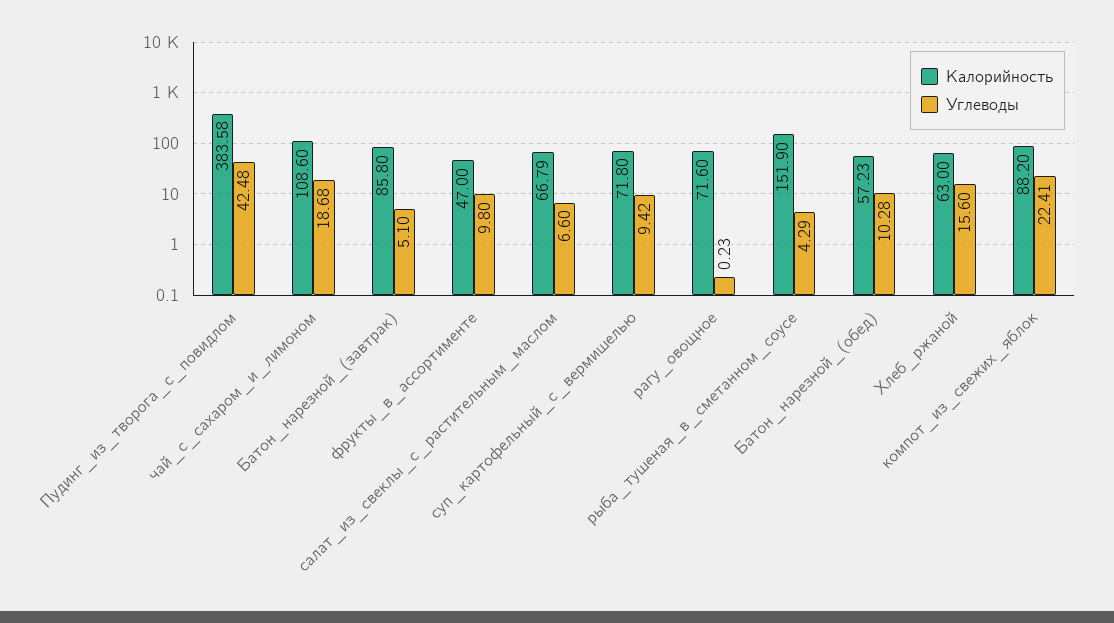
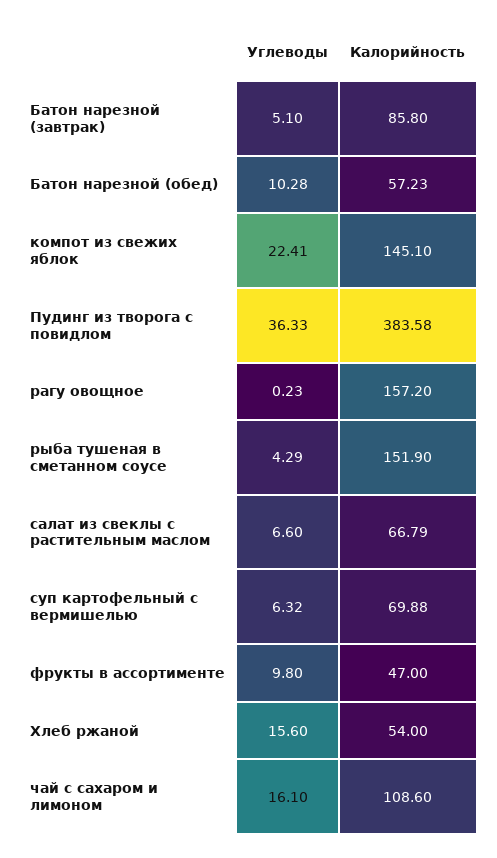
  {
    "Калорийность": {
      "Пудинг_из_творога_с_повидлом": 383.58,
      "чай_с_сахаром_и_лимоном": 108.6,
      "Батон_нарезной_(завтрак)": 85.8,
      "фрукты_в_ассортименте": 47,
      "салат_из_свеклы_с_растительным_маслом": 66.79,
-     "суп_картофельный_с_вермишелью": 71.8,
+     "суп_картофельный_с_вермишелью": 69.88,
-     "рагу_овощное": 71.6,
+     "рагу_овощное": 157.2,
      "рыба_тушеная_в_сметанном_соусе": 151.9,
      "Батон_нарезной_(обед)": 57.23,
-     "Хлеб_ржаной": 63,
+     "Хлеб_ржаной": 54,
-     "компот_из_свежих_яблок": 88.2
+     "компот_из_свежих_яблок": 145.1
    },
    "Углеводы": {
-     "Пудинг_из_творога_с_повидлом": 42.48,
+     "Пудинг_из_творога_с_повидлом": 36.33,
-     "чай_с_сахаром_и_лимоном": 18.68,
+     "чай_с_сахаром_и_лимоном": 16.1,
      "Батон_нарезной_(завтрак)": 5.1,
      "фрукты_в_ассортименте": 9.8,
      "салат_из_свеклы_с_растительным_маслом": 6.6,
-     "суп_картофельный_с_вермишелью": 9.42,
+     "суп_картофельный_с_вермишелью": 6.32,
      "рагу_овощное": 0.23,
      "рыба_тушеная_в_сметанном_соусе": 4.29,
      "Батон_нарезной_(обед)": 10.28,
      "Хлеб_ржаной": 15.6,
      "компот_из_свежих_яблок": 22.41
    }
  }

